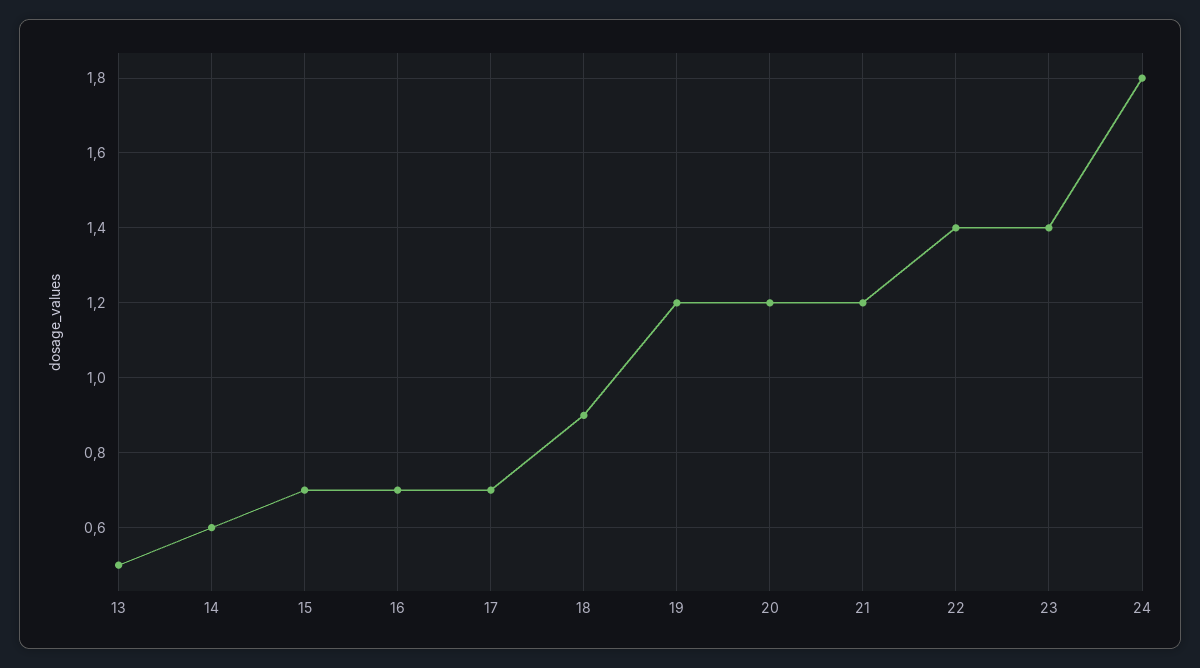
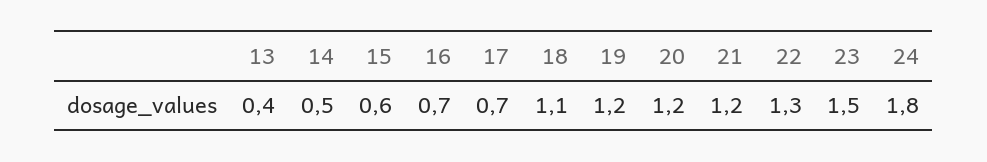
  {
-   "13": 0.5,
+   "13": 0.4,
-   "14": 0.6,
+   "14": 0.5,
-   "15": 0.7,
+   "15": 0.6,
    "16": 0.7,
    "17": 0.7,
-   "18": 0.9,
+   "18": 1.1,
    "19": 1.2,
    "20": 1.2,
    "21": 1.2,
-   "22": 1.4,
+   "22": 1.3,
-   "23": 1.4,
+   "23": 1.5,
    "24": 1.8
  }

